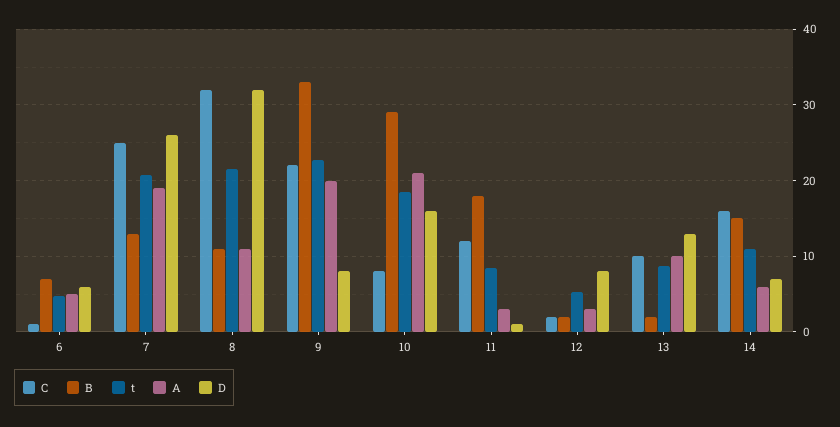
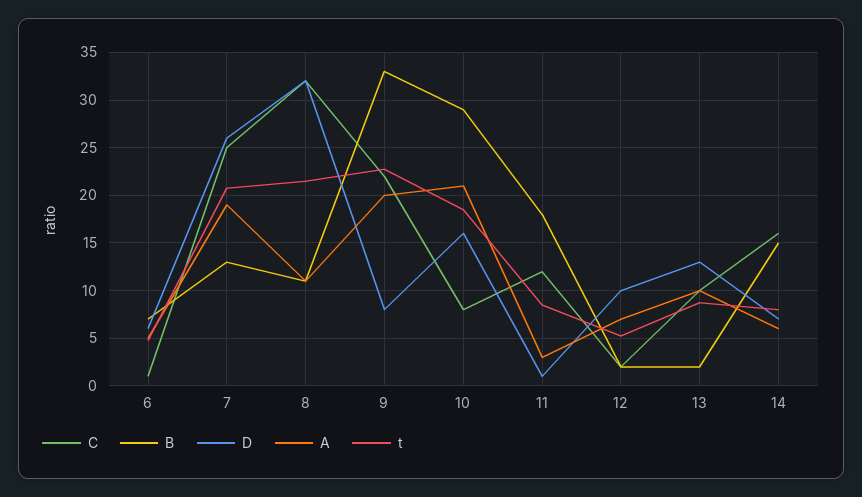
  {
    "C": {
      "6": 1,
      "7": 25,
      "8": 32,
      "9": 22,
      "10": 8,
      "11": 12,
      "12": 2,
      "13": 10,
      "14": 16
    },
    "B": {
      "6": 7,
      "7": 13,
      "8": 11,
      "9": 33,
      "10": 29,
      "11": 18,
      "12": 2,
      "13": 2,
      "14": 15
    },
    "t": {
      "6": 5,
      "7": 21,
      "8": 22,
      "9": 23,
      "10": 19,
      "11": 9,
      "12": 5,
      "13": 9,
-     "14": 11
+     "14": 8
    },
    "A": {
      "6": 5,
      "7": 19,
      "8": 11,
      "9": 20,
      "10": 21,
      "11": 3,
-     "12": 3,
+     "12": 7,
      "13": 10,
      "14": 6
    },
    "D": {
      "6": 6,
      "7": 26,
      "8": 32,
      "9": 8,
      "10": 16,
      "11": 1,
-     "12": 8,
+     "12": 10,
      "13": 13,
      "14": 7
    }
  }

